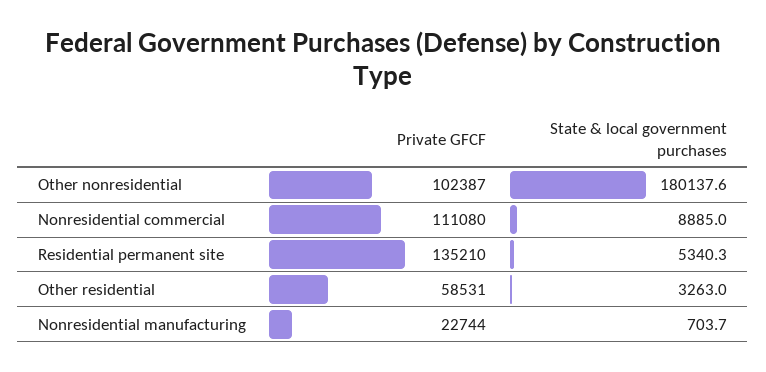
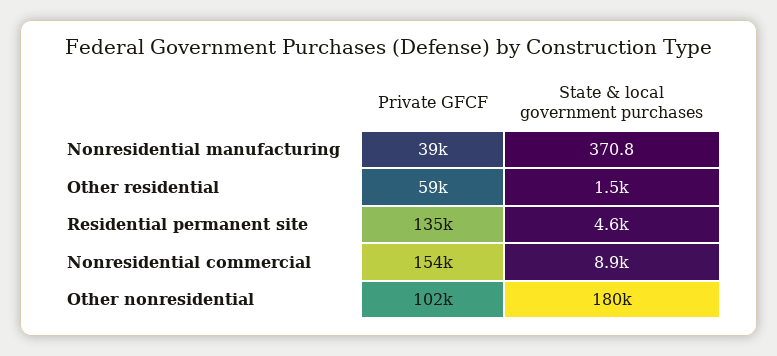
  {
    "Private GFCF": {
      "Other nonresidential": 102387,
-     "Nonresidential commercial": 111080,
+     "Nonresidential commercial": 154000,
      "Residential permanent site": 135210,
      "Other residential": 58531,
-     "Nonresidential manufacturing": 22744
+     "Nonresidential manufacturing": 39000
    },
    "State & local government purchases": {
      "Other nonresidential": 180137.6,
      "Nonresidential commercial": 8885,
-     "Residential permanent site": 5340.3,
+     "Residential permanent site": 4600,
-     "Other residential": 3263,
+     "Other residential": 1500,
-     "Nonresidential manufacturing": 703.7
+     "Nonresidential manufacturing": 370.8
    }
  }

